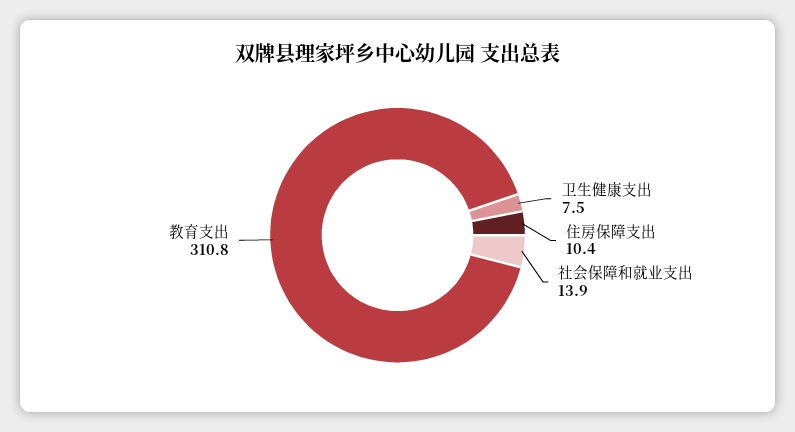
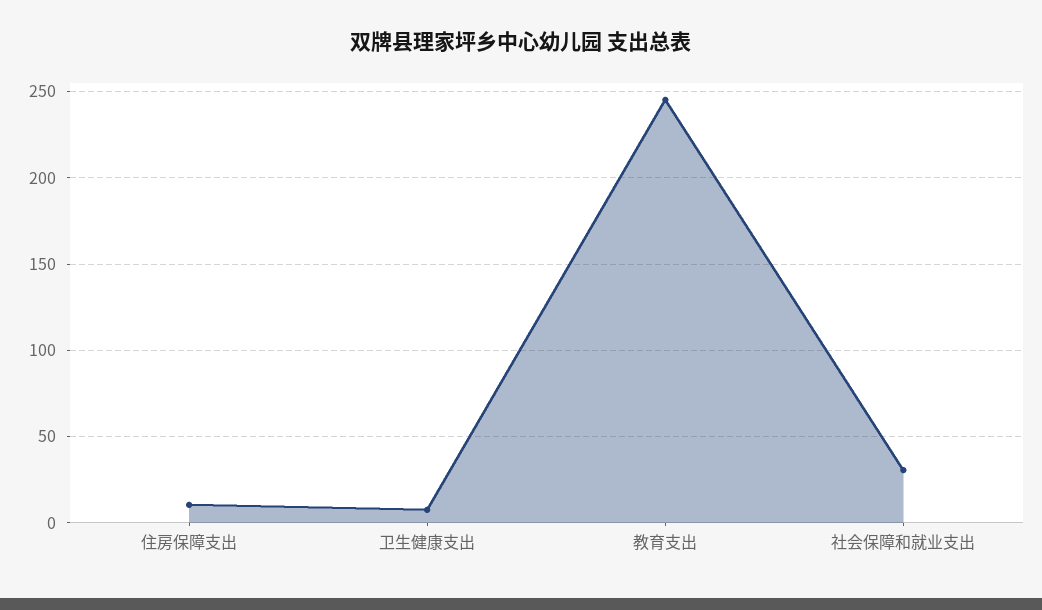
  {
    "卫生健康支出": 7.5,
    "住房保障支出": 10.4,
-   "社会保障和就业支出": 13.9,
+   "社会保障和就业支出": 30,
-   "教育支出": 310.8
+   "教育支出": 245
  }

